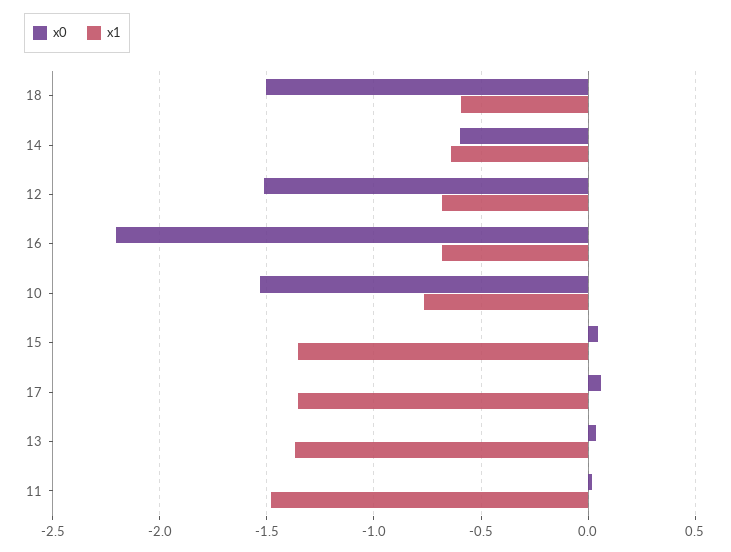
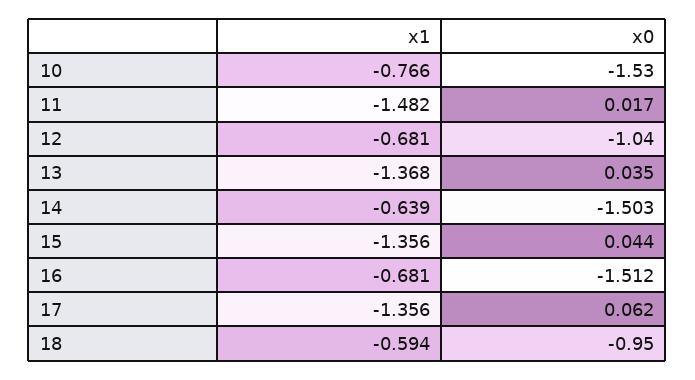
  {
    "x0": {
-     "18": -1.5,
+     "18": -0.95,
-     "14": -0.6,
+     "14": -1.503,
-     "12": -1.5,
+     "12": -1.04,
-     "16": -2.2,
+     "16": -1.512,
      "10": -1.53,
      "15": 0.044,
      "17": 0.062,
      "13": 0.035,
      "11": 0.017
    },
    "x1": {
      "18": -0.594,
      "14": -0.639,
      "12": -0.681,
      "16": -0.681,
      "10": -0.766,
      "15": -1.356,
      "17": -1.356,
      "13": -1.368,
      "11": -1.482
    }
  }

